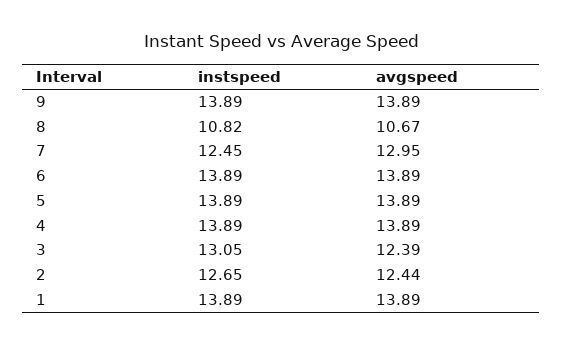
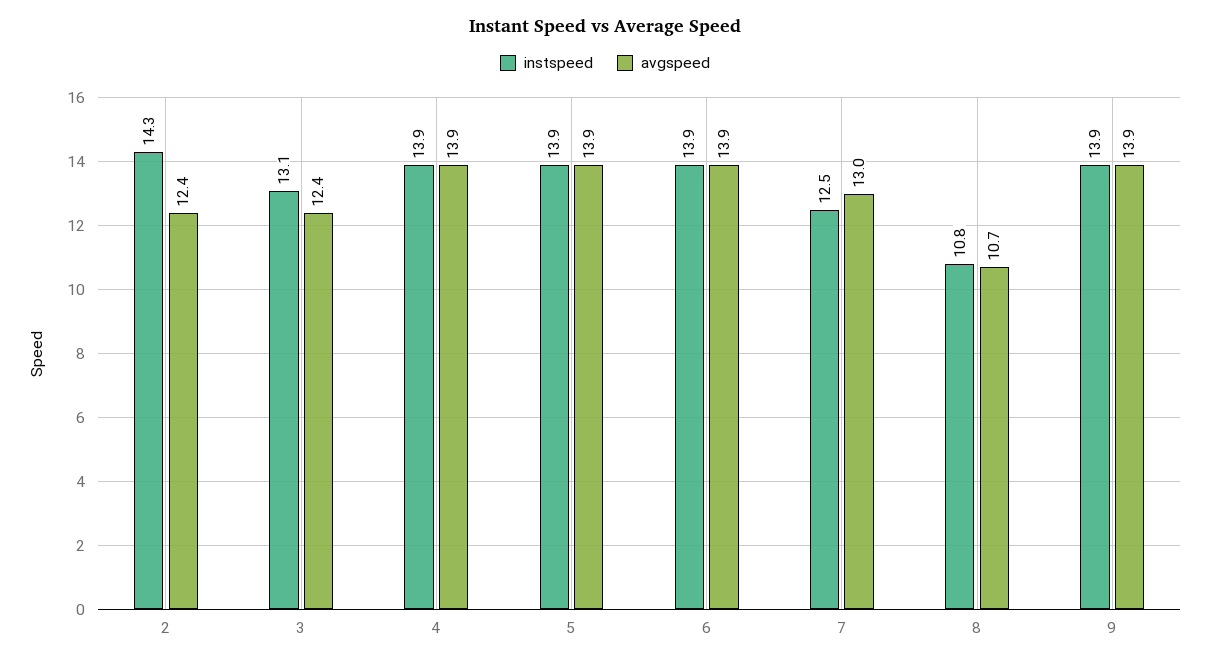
  {
    "instspeed": {
      "9": 13.89,
      "8": 10.82,
      "7": 12.45,
      "6": 13.89,
      "5": 13.89,
      "4": 13.89,
      "3": 13.05,
-     "2": 12.65,
+     "2": 14.3
-     "1": 13.89
    },
    "avgspeed": {
      "9": 13.89,
      "8": 10.67,
      "7": 12.95,
      "6": 13.89,
      "5": 13.89,
      "4": 13.89,
      "3": 12.39,
-     "2": 12.44,
+     "2": 12.44
-     "1": 13.89
    }
  }

